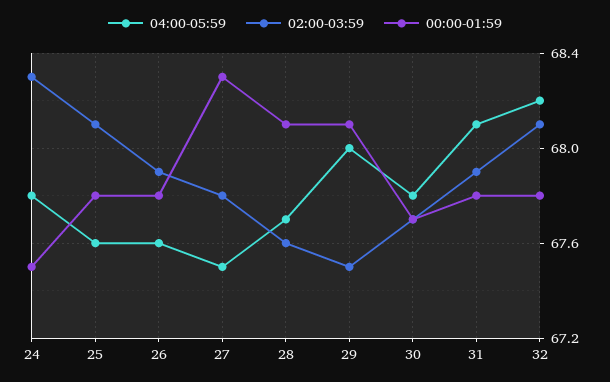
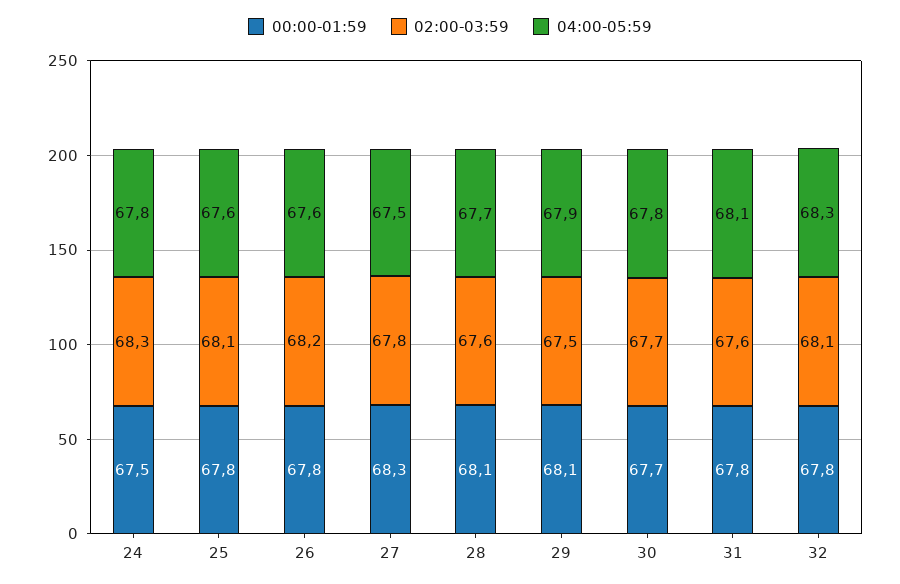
  {
    "04:00-05:59": {
      "24": 67.8,
      "25": 67.6,
      "26": 67.6,
      "27": 67.5,
      "28": 67.7,
-     "29": 68,
+     "29": 67.9,
      "30": 67.8,
      "31": 68.1,
-     "32": 68.2
+     "32": 68.3
    },
    "02:00-03:59": {
      "24": 68.3,
      "25": 68.1,
-     "26": 67.9,
+     "26": 68.2,
      "27": 67.8,
      "28": 67.6,
      "29": 67.5,
      "30": 67.7,
-     "31": 67.9,
+     "31": 67.6,
      "32": 68.1
    },
    "00:00-01:59": {
      "24": 67.5,
      "25": 67.8,
      "26": 67.8,
      "27": 68.3,
      "28": 68.1,
      "29": 68.1,
      "30": 67.7,
      "31": 67.8,
      "32": 67.8
    }
  }

